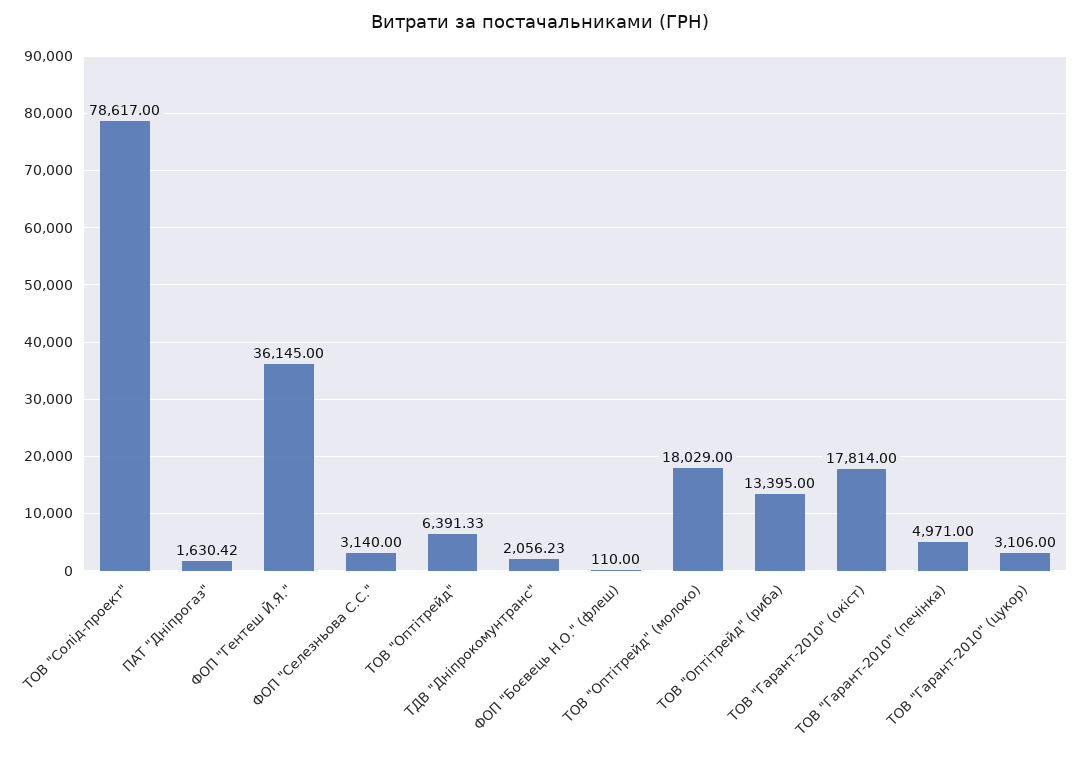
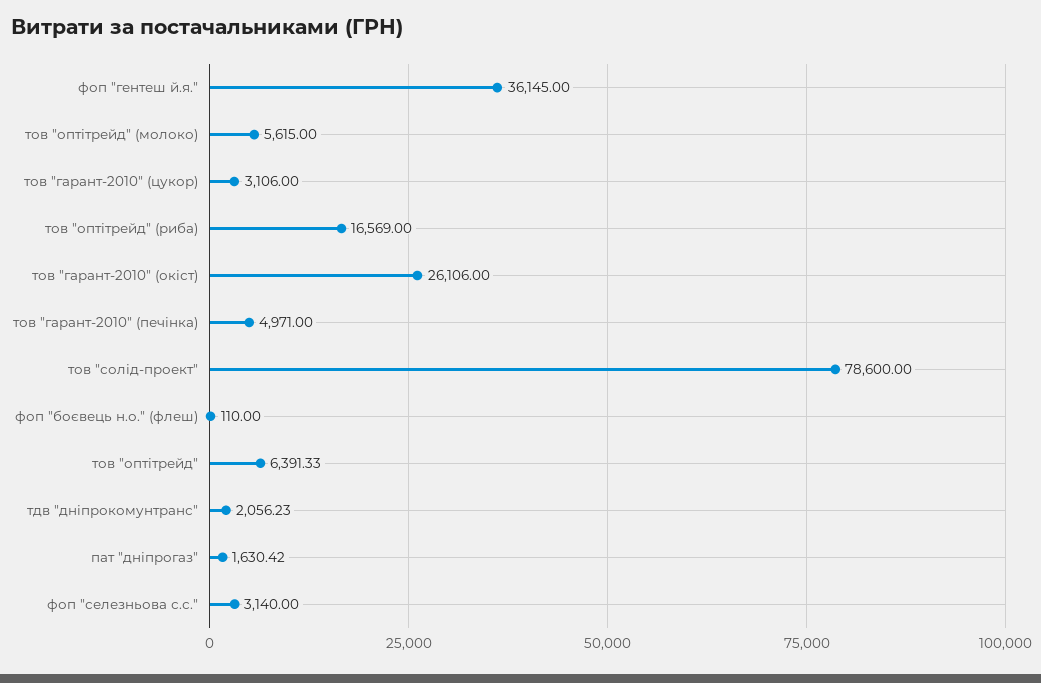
  {
-   "ТОВ \"Солід-проект\"": 78617,
+   "ТОВ \"Солід-проект\"": 78600,
    "ПАТ \"Дніпрогаз\"": 1630.42,
    "ФОП \"Гентеш Й.Я.\"": 36145,
    "ФОП \"Селезньова С.С.\"": 3140,
    "ТОВ \"Оптітрейд\"": 6391.33,
    "ТДВ \"Дніпрокомунтранс\"": 2056.23,
    "ФОП \"Боєвець Н.О.\" (флеш)": 110,
-   "ТОВ \"Оптітрейд\" (молоко)": 18029,
+   "ТОВ \"Оптітрейд\" (молоко)": 5615,
-   "ТОВ \"Оптітрейд\" (риба)": 13395,
+   "ТОВ \"Оптітрейд\" (риба)": 16569,
-   "ТОВ \"Гарант-2010\" (окіст)": 17814,
+   "ТОВ \"Гарант-2010\" (окіст)": 26106,
    "ТОВ \"Гарант-2010\" (печінка)": 4971,
    "ТОВ \"Гарант-2010\" (цукор)": 3106
  }

